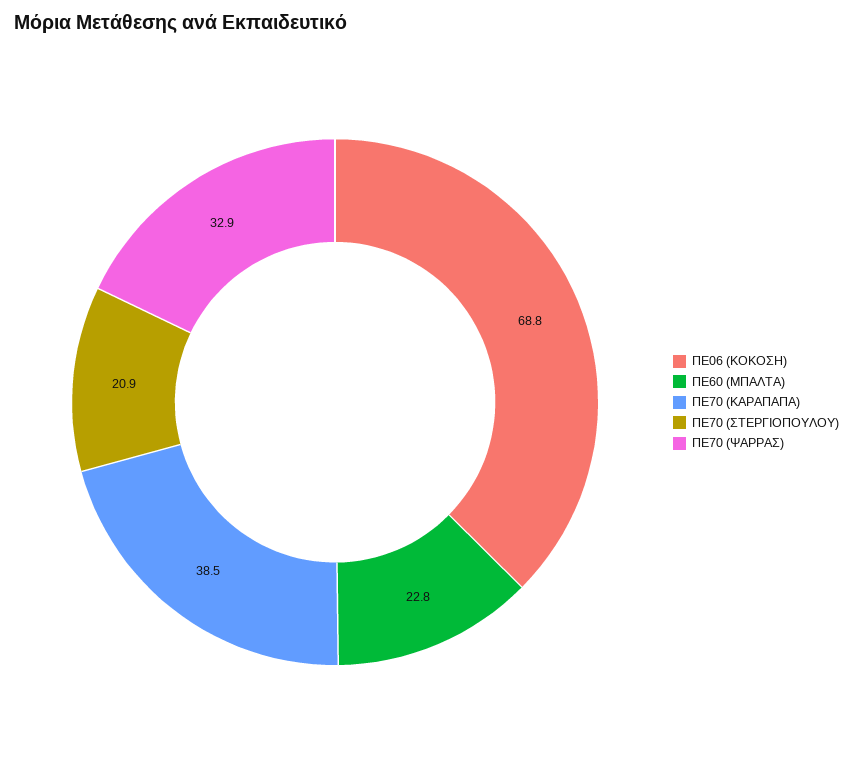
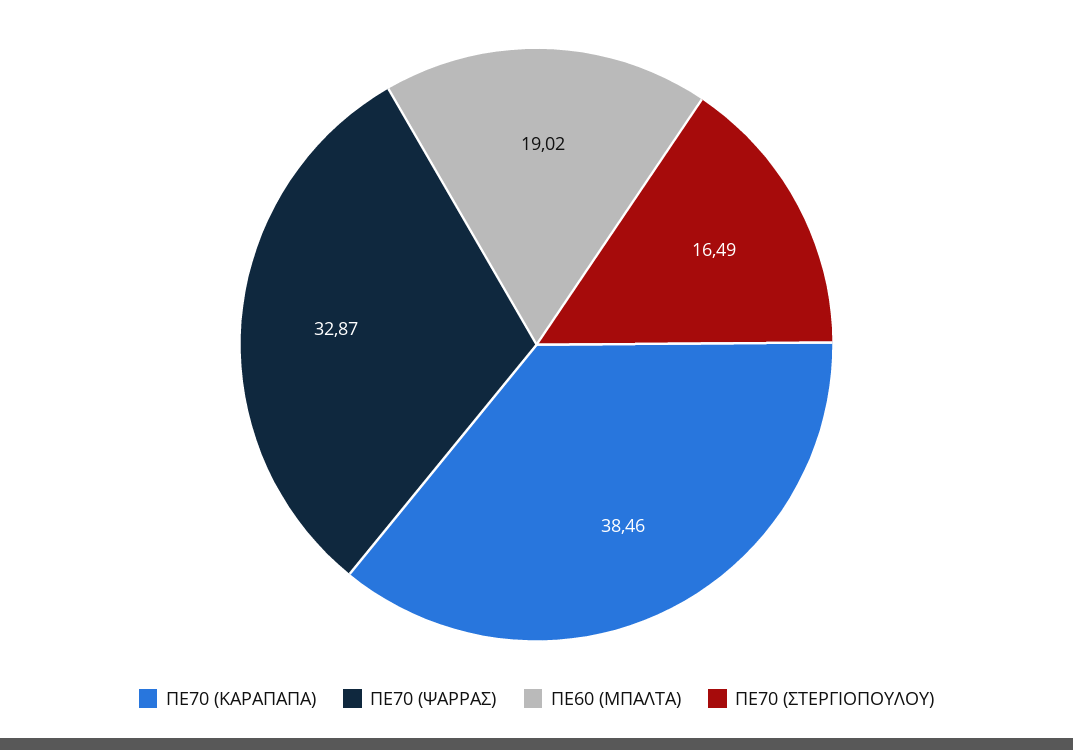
  {
-   "ΠΕ06 (ΚΟΚΟΣΗ)": 68.8,
-   "ΠΕ60 (ΜΠΑΛΤΑ)": 22.8,
+   "ΠΕ60 (ΜΠΑΛΤΑ)": 19.02,
    "ΠΕ70 (ΚΑΡΑΠΑΠΑ)": 38.46,
-   "ΠΕ70 (ΣΤΕΡΓΙΟΠΟΥΛΟΥ)": 20.9,
+   "ΠΕ70 (ΣΤΕΡΓΙΟΠΟΥΛΟΥ)": 16.49,
    "ΠΕ70 (ΨΑΡΡΑΣ)": 32.87
  }

